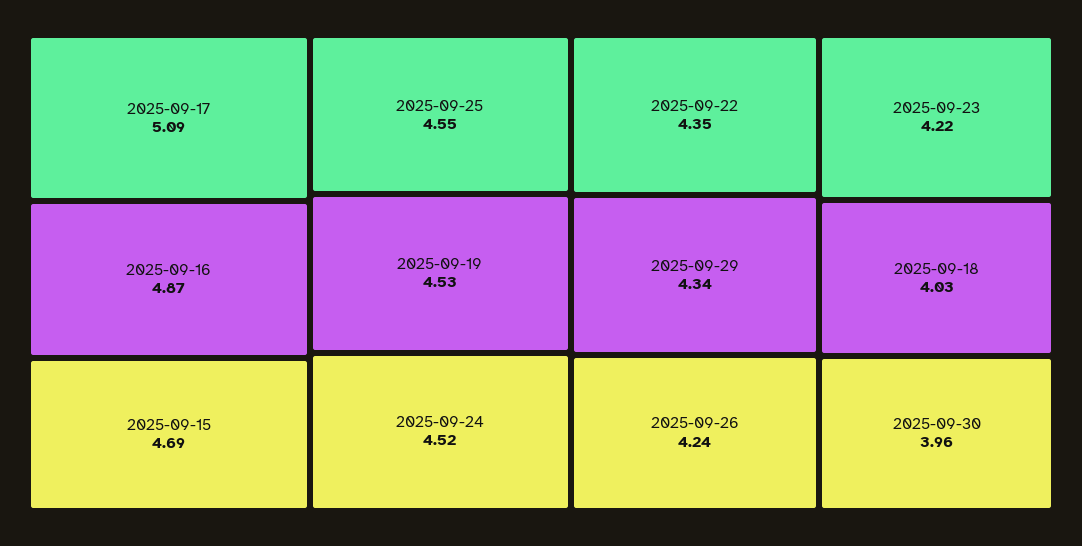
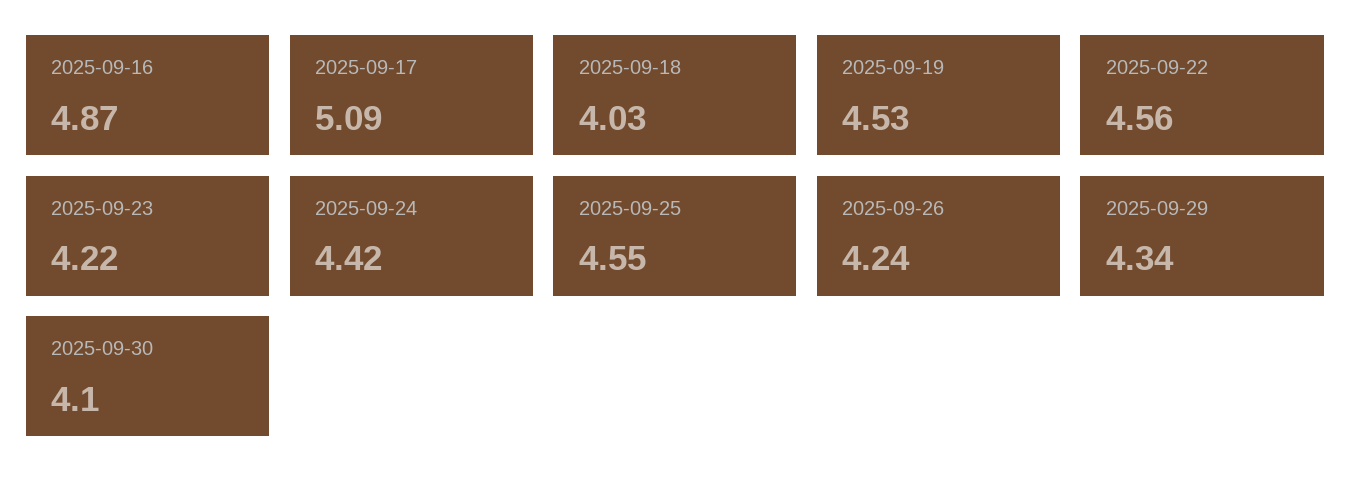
  {
    "2025-09-17": 5.09,
    "2025-09-16": 4.87,
-   "2025-09-15": 4.69,
    "2025-09-25": 4.55,
    "2025-09-19": 4.53,
-   "2025-09-24": 4.52,
+   "2025-09-24": 4.42,
-   "2025-09-22": 4.35,
+   "2025-09-22": 4.56,
    "2025-09-29": 4.34,
    "2025-09-26": 4.24,
    "2025-09-23": 4.22,
    "2025-09-18": 4.03,
-   "2025-09-30": 3.96
+   "2025-09-30": 4.1
  }

